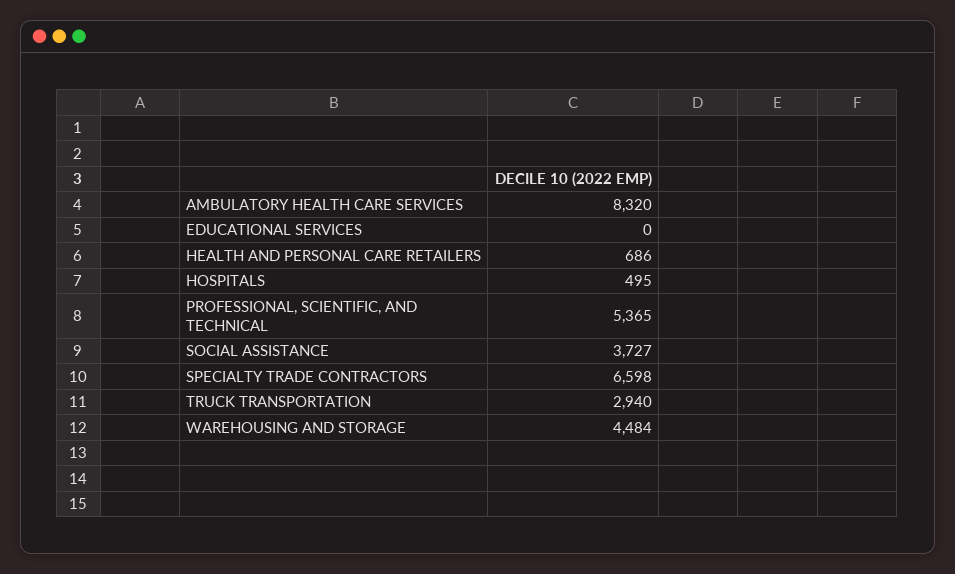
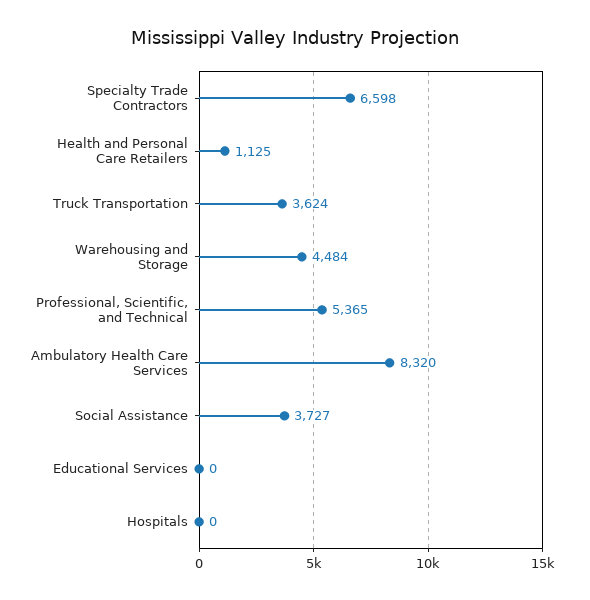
  {
    "AMBULATORY HEALTH CARE SERVICES": 8320,
    "EDUCATIONAL SERVICES": 0,
-   "HEALTH AND PERSONAL CARE RETAILERS": 686,
+   "HEALTH AND PERSONAL CARE RETAILERS": 1125,
-   "HOSPITALS": 495,
+   "HOSPITALS": 0,
    "PROFESSIONAL, SCIENTIFIC, AND TECHNICAL": 5365,
    "SOCIAL ASSISTANCE": 3727,
    "SPECIALTY TRADE CONTRACTORS": 6598,
-   "TRUCK TRANSPORTATION": 2940,
+   "TRUCK TRANSPORTATION": 3624,
    "WAREHOUSING AND STORAGE": 4484
  }

